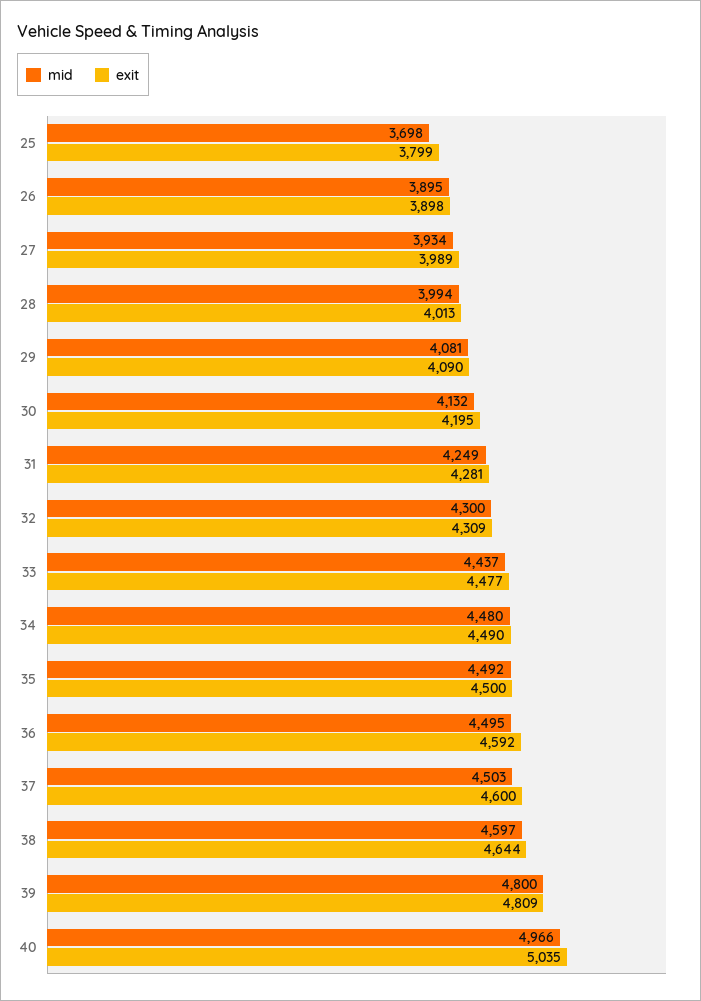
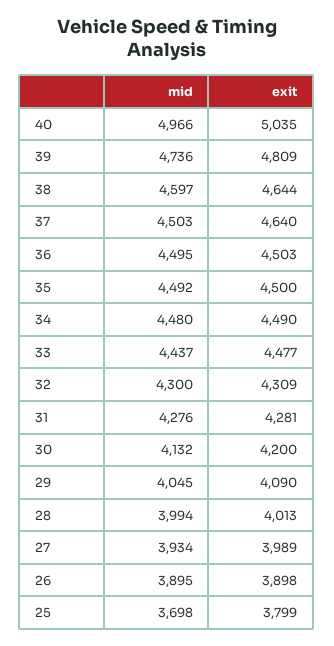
  {
    "mid": {
      "25": 3698,
      "26": 3895,
      "27": 3934,
      "28": 3994,
-     "29": 4081,
+     "29": 4045,
      "30": 4132,
-     "31": 4249,
+     "31": 4276,
      "32": 4300,
      "33": 4437,
      "34": 4480,
      "35": 4492,
      "36": 4495,
      "37": 4503,
      "38": 4597,
-     "39": 4800,
+     "39": 4736,
      "40": 4966
    },
    "exit": {
      "25": 3799,
      "26": 3898,
      "27": 3989,
      "28": 4013,
      "29": 4090,
-     "30": 4195,
+     "30": 4200,
      "31": 4281,
      "32": 4309,
      "33": 4477,
      "34": 4490,
      "35": 4500,
-     "36": 4592,
+     "36": 4503,
-     "37": 4600,
+     "37": 4640,
      "38": 4644,
      "39": 4809,
      "40": 5035
    }
  }

